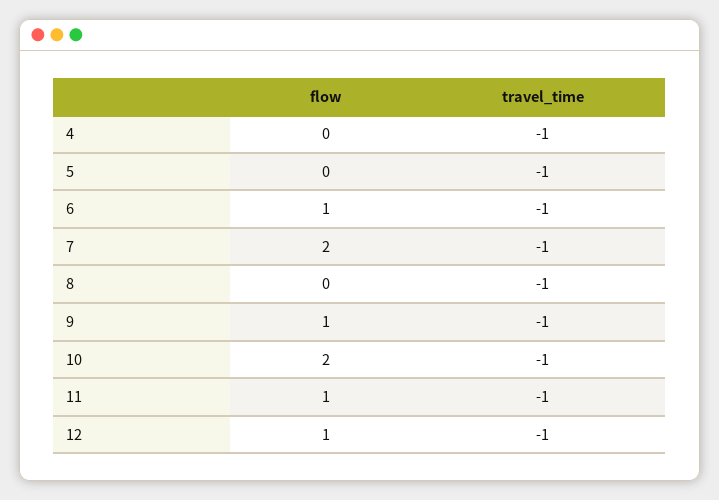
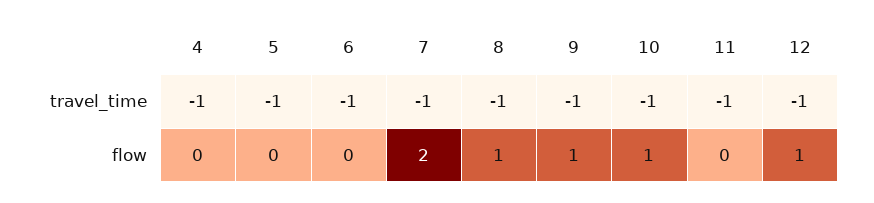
  {
    "flow": {
      "4": 0,
      "5": 0,
-     "6": 1,
+     "6": 0,
      "7": 2,
-     "8": 0,
+     "8": 1,
      "9": 1,
-     "10": 2,
+     "10": 1,
-     "11": 1,
+     "11": 0,
      "12": 1
    },
    "travel_time": {
      "4": -1,
      "5": -1,
      "6": -1,
      "7": -1,
      "8": -1,
      "9": -1,
      "10": -1,
      "11": -1,
      "12": -1
    }
  }

